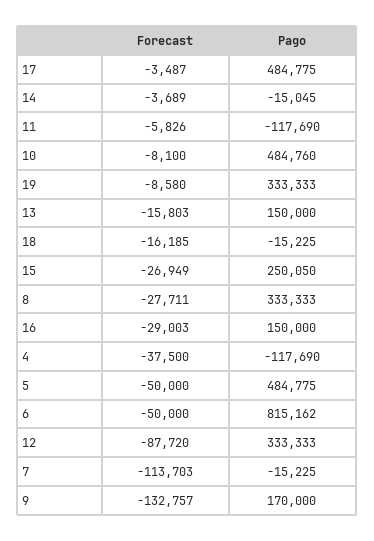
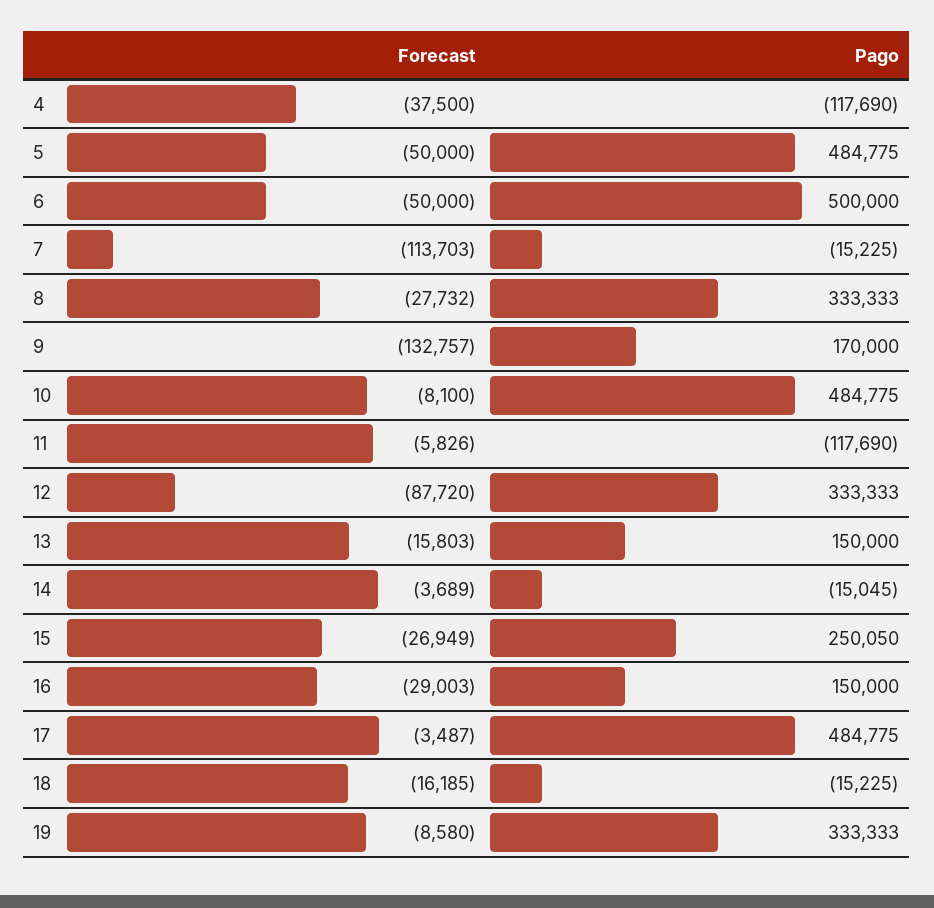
  {
    "Forecast": {
      "17": -3487,
      "14": -3689,
      "11": -5826,
      "10": -8100,
      "19": -8580,
      "13": -15803,
      "18": -16185,
      "15": -26949,
-     "8": -27711,
+     "8": -27732,
      "16": -29003,
      "4": -37500,
      "5": -50000,
      "6": -50000,
      "12": -87720,
      "7": -113703,
      "9": -132757
    },
    "Pago": {
      "17": 484775,
      "14": -15045,
      "11": -117690,
-     "10": 484760,
+     "10": 484775,
      "19": 333333,
      "13": 150000,
      "18": -15225,
      "15": 250050,
      "8": 333333,
      "16": 150000,
      "4": -117690,
      "5": 484775,
-     "6": 815162,
+     "6": 500000,
      "12": 333333,
      "7": -15225,
      "9": 170000
    }
  }

